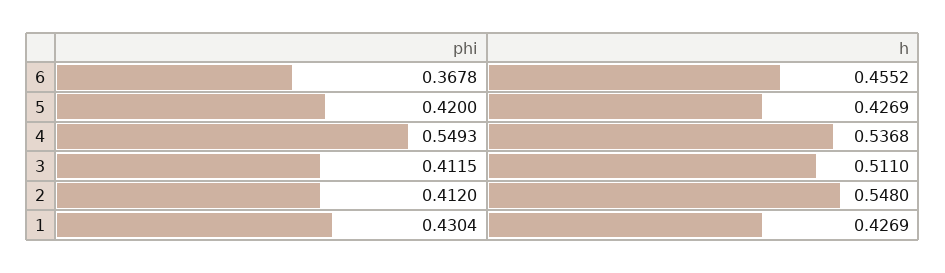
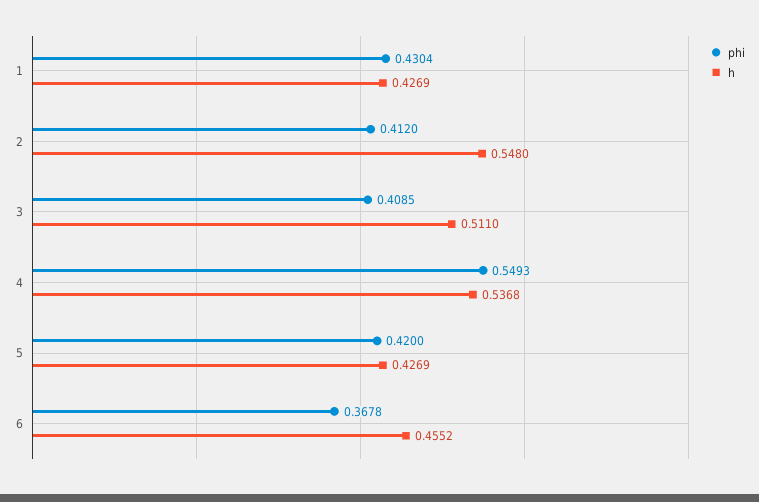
  {
    "phi": {
      "6": 0.3678,
      "5": 0.42,
      "4": 0.5493,
-     "3": 0.4115,
+     "3": 0.4085,
      "2": 0.412,
      "1": 0.4304
    },
    "h": {
      "6": 0.4552,
      "5": 0.4269,
      "4": 0.5368,
      "3": 0.511,
      "2": 0.548,
      "1": 0.4269
    }
  }

